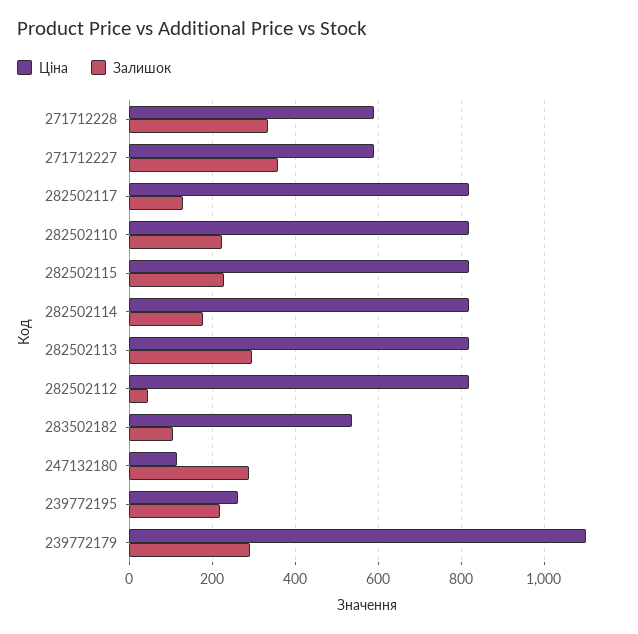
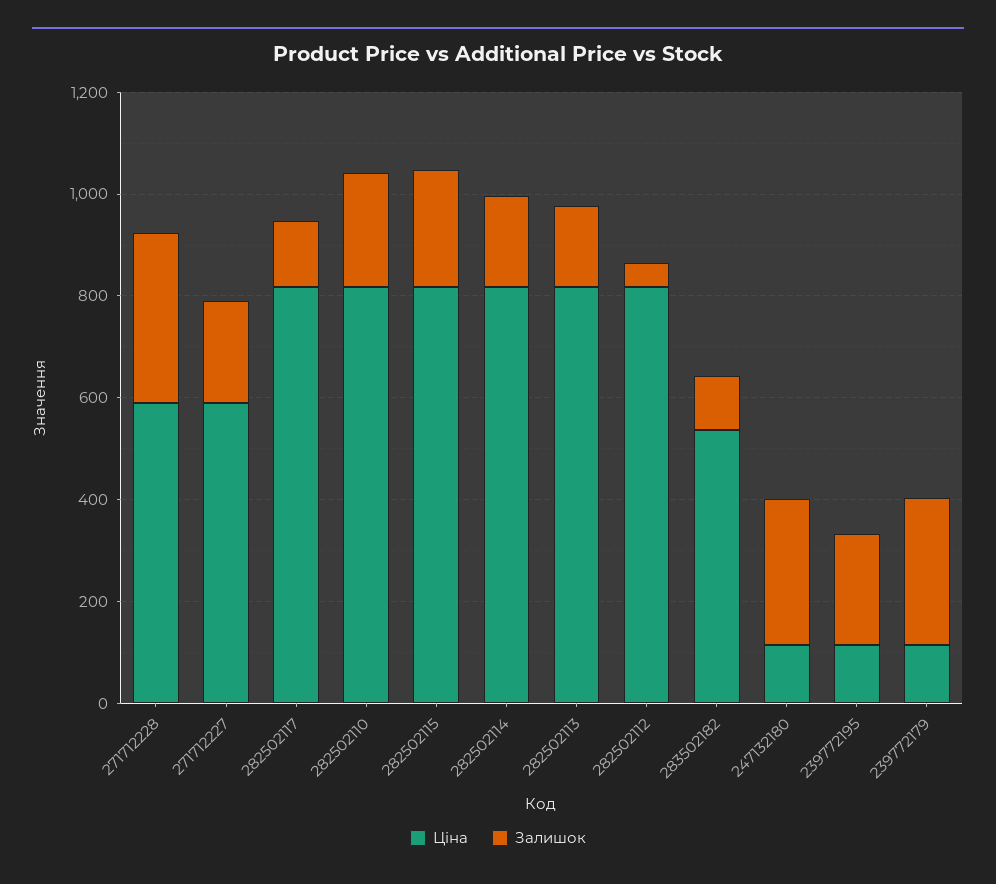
  {
    "Ціна": {
      "271712228": 580,
      "271712227": 580,
      "282502117": 820,
      "282502110": 820,
      "282502115": 820,
      "282502114": 820,
      "282502113": 820,
      "282502112": 820,
      "283502182": 540,
      "247132180": 120,
-     "239772195": 260,
+     "239772195": 100,
-     "239772179": 1100
+     "239772179": 100
    },
    "Залишок": {
      "271712228": 340,
-     "271712227": 360,
+     "271712227": 200,
      "282502117": 120,
      "282502110": 220,
      "282502115": 220,
      "282502114": 180,
-     "282502113": 300,
+     "282502113": 150,
      "282502112": 40,
      "283502182": 100,
      "247132180": 280,
      "239772195": 220,
      "239772179": 300
    }
  }

